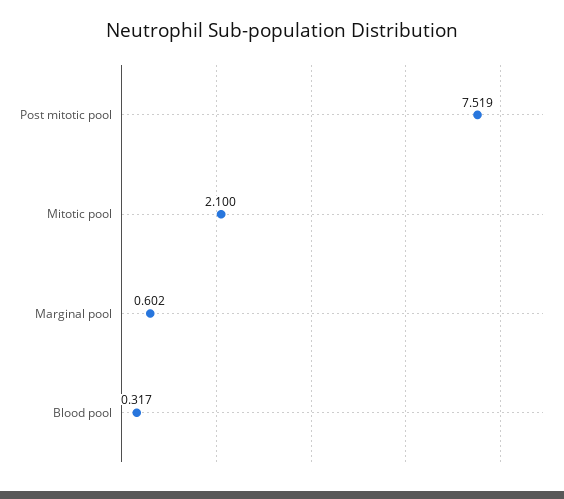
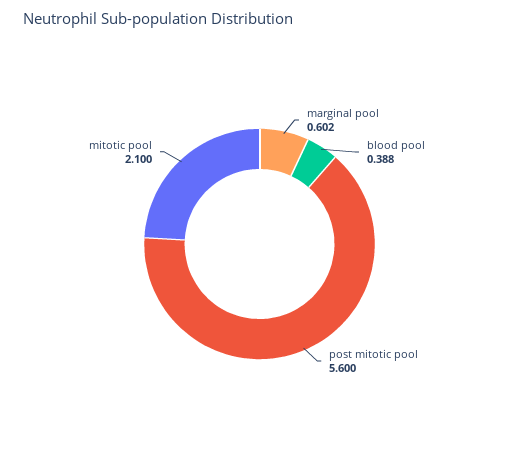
  {
-   "Post mitotic pool": 7.519,
+   "Post mitotic pool": 5.6,
    "Mitotic pool": 2.1,
    "Marginal pool": 0.602,
-   "Blood pool": 0.317
+   "Blood pool": 0.388
  }

